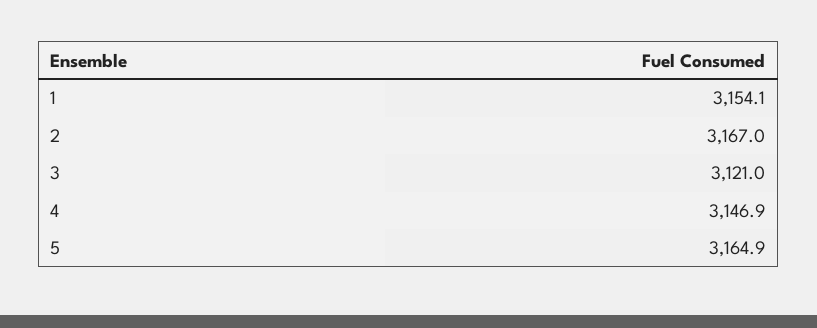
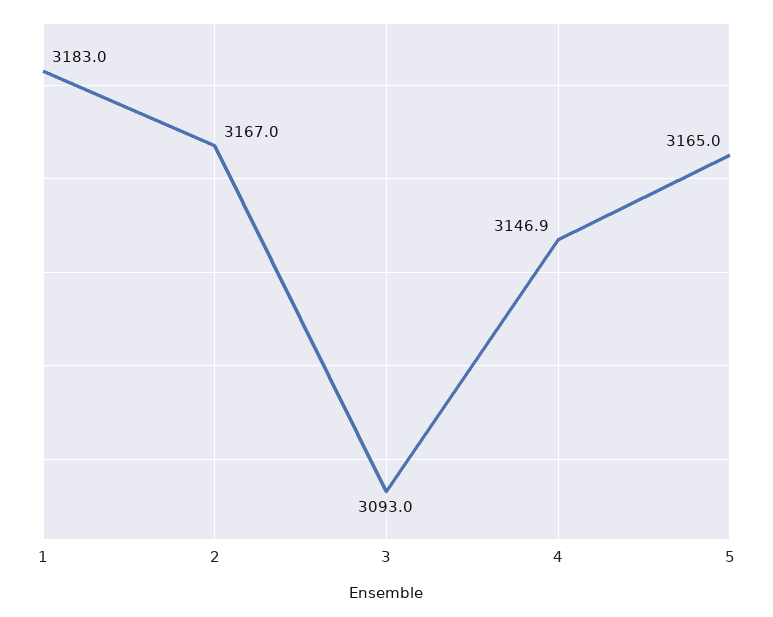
  {
-   "1": 3154.1,
+   "1": 3183,
    "2": 3167,
-   "3": 3121,
+   "3": 3093,
    "4": 3146.9,
-   "5": 3164.9
+   "5": 3165
  }

